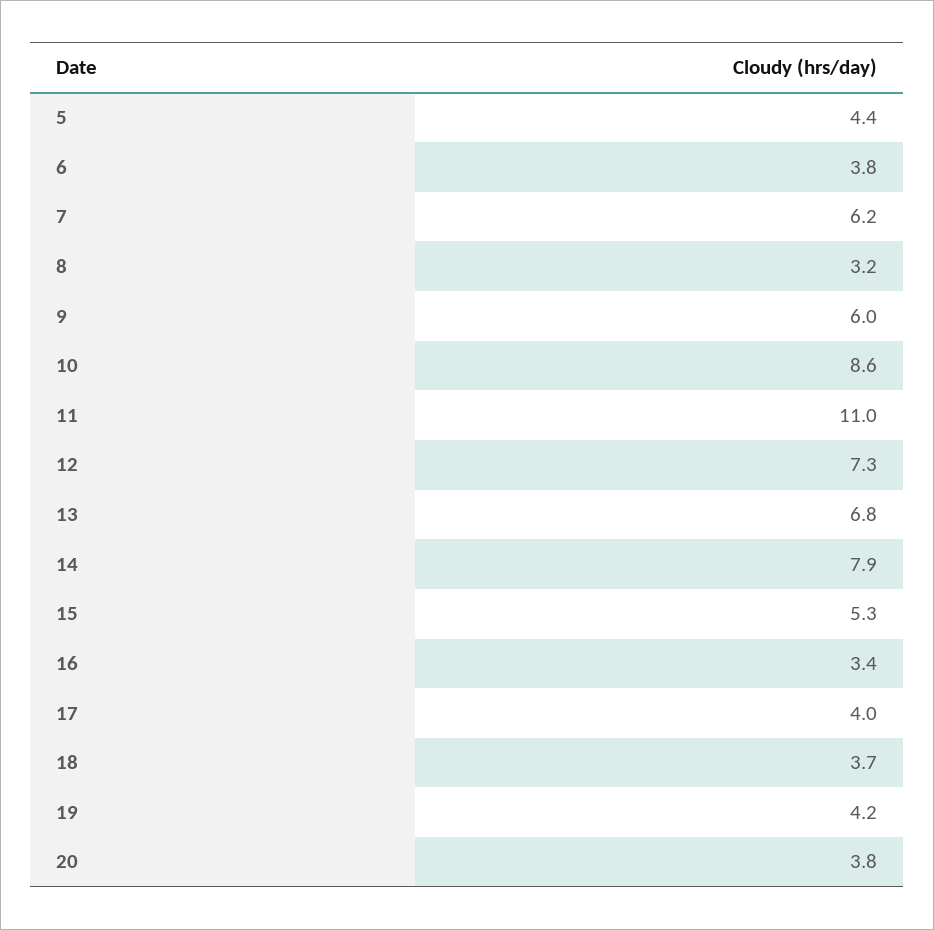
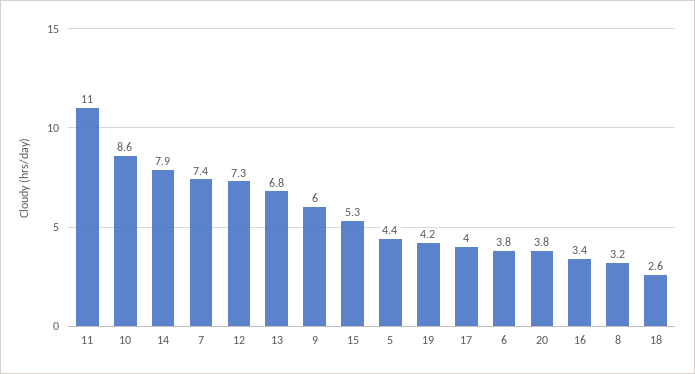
  {
    "5": 4.4,
    "6": 3.8,
-   "7": 6.2,
+   "7": 7.4,
    "8": 3.2,
    "9": 6,
    "10": 8.6,
    "11": 11,
    "12": 7.3,
    "13": 6.8,
    "14": 7.9,
    "15": 5.3,
    "16": 3.4,
    "17": 4,
-   "18": 3.7,
+   "18": 2.6,
    "19": 4.2,
    "20": 3.8
  }

